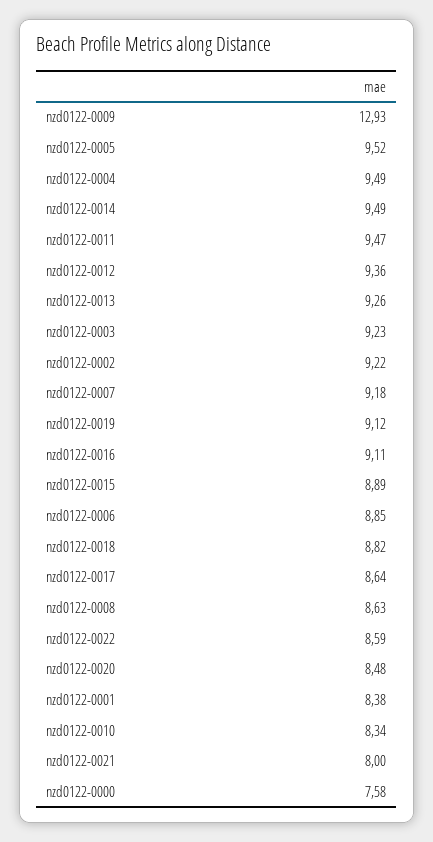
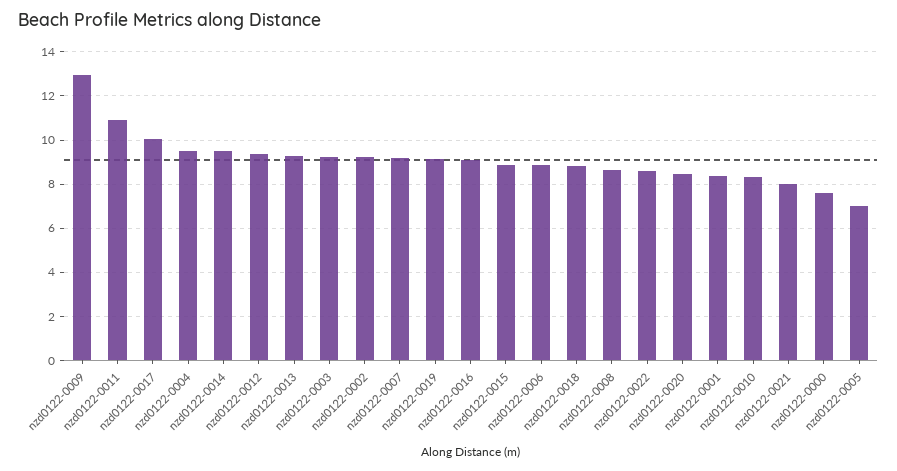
  {
    "nzd0122-0009": 12.93,
-   "nzd0122-0005": 9.52,
+   "nzd0122-0005": 7,
    "nzd0122-0004": 9.49,
    "nzd0122-0014": 9.49,
-   "nzd0122-0011": 9.47,
+   "nzd0122-0011": 11,
    "nzd0122-0012": 9.36,
    "nzd0122-0013": 9.26,
    "nzd0122-0003": 9.23,
    "nzd0122-0002": 9.22,
    "nzd0122-0007": 9.18,
    "nzd0122-0019": 9.12,
    "nzd0122-0016": 9.11,
    "nzd0122-0015": 8.89,
    "nzd0122-0006": 8.85,
    "nzd0122-0018": 8.82,
-   "nzd0122-0017": 8.64,
+   "nzd0122-0017": 10,
    "nzd0122-0008": 8.63,
    "nzd0122-0022": 8.59,
    "nzd0122-0020": 8.48,
    "nzd0122-0001": 8.38,
    "nzd0122-0010": 8.34,
    "nzd0122-0021": 8,
    "nzd0122-0000": 7.58
  }

